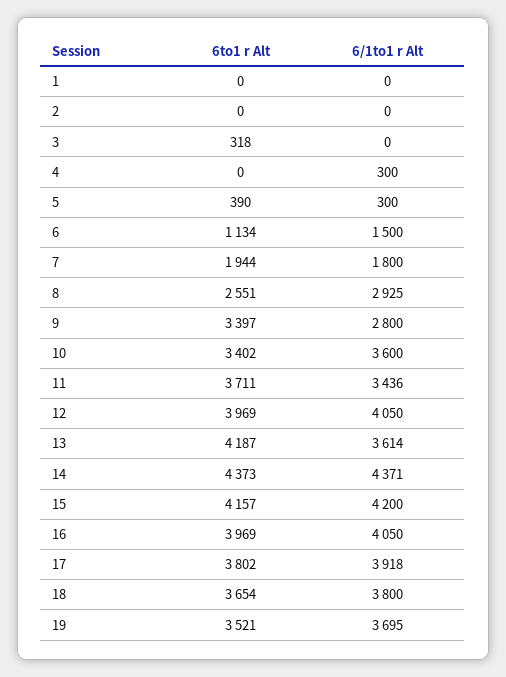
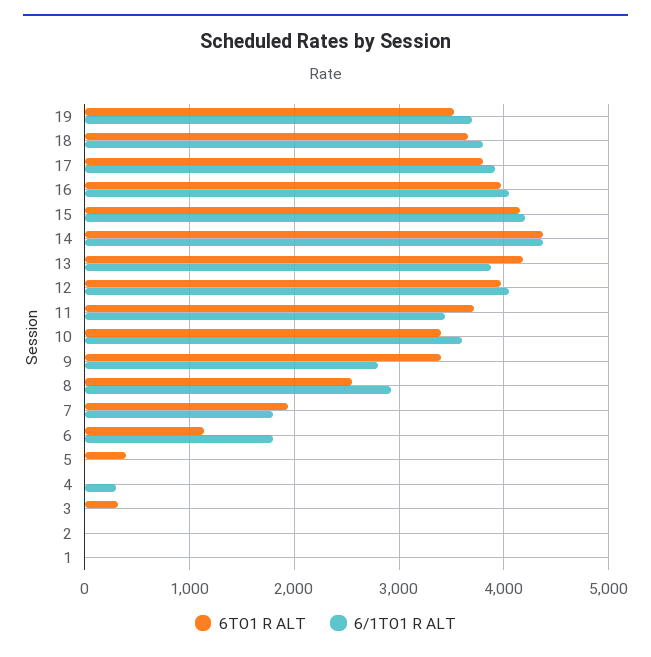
  {
    "6to1 r Alt": {
      "1": 0,
      "2": 0,
      "3": 318,
      "4": 0,
      "5": 390,
      "6": 1134,
      "7": 1944,
      "8": 2551,
      "9": 3397,
      "10": 3402,
      "11": 3711,
      "12": 3969,
      "13": 4187,
      "14": 4373,
      "15": 4157,
      "16": 3969,
      "17": 3802,
      "18": 3654,
      "19": 3521
    },
    "6/1to1 r Alt": {
      "1": 0,
      "2": 0,
      "3": 0,
      "4": 300,
-     "5": 300,
+     "5": 0,
-     "6": 1500,
+     "6": 1800,
      "7": 1800,
      "8": 2925,
      "9": 2800,
      "10": 3600,
      "11": 3436,
      "12": 4050,
-     "13": 3614,
+     "13": 3900,
      "14": 4371,
      "15": 4200,
      "16": 4050,
      "17": 3918,
      "18": 3800,
      "19": 3695
    }
  }

